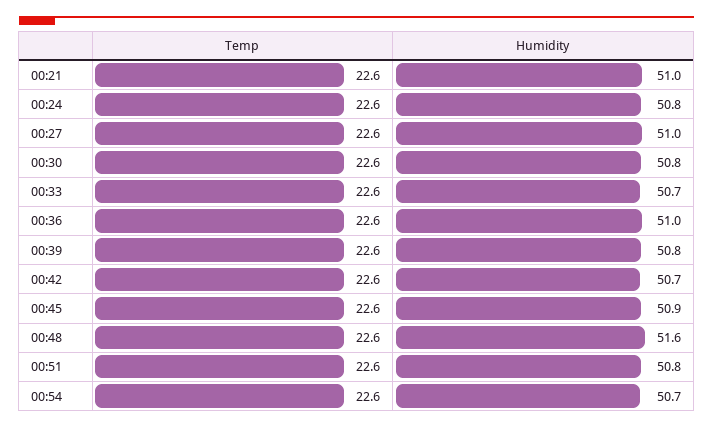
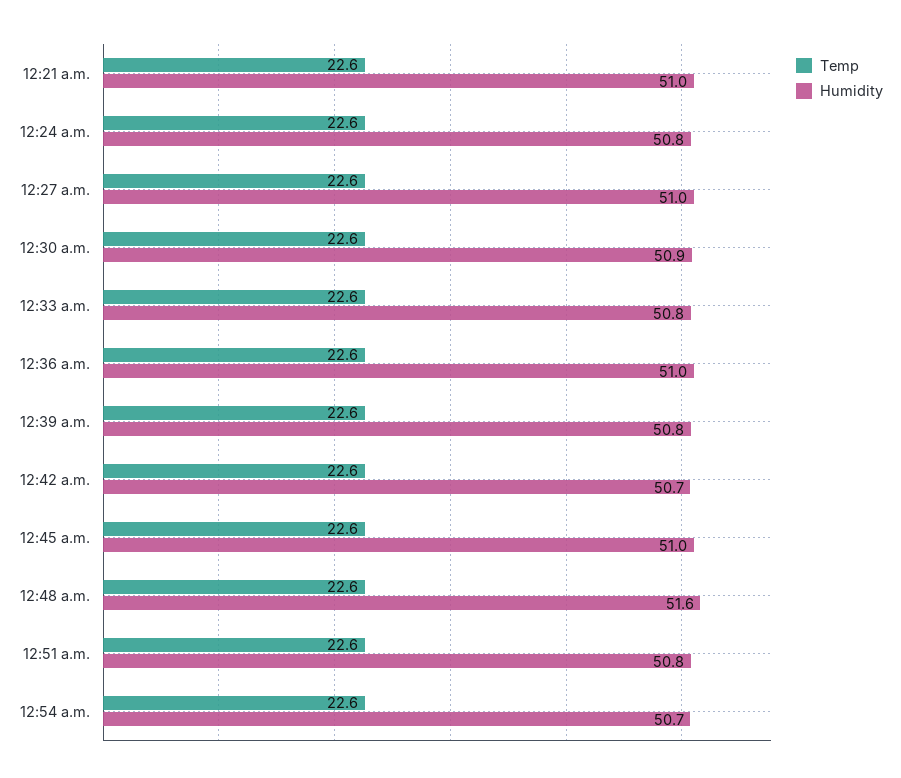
  {
    "Temp": {
      "00:21": 22.6,
      "00:24": 22.6,
      "00:27": 22.6,
      "00:30": 22.6,
      "00:33": 22.6,
      "00:36": 22.6,
      "00:39": 22.6,
      "00:42": 22.6,
      "00:45": 22.6,
      "00:48": 22.6,
      "00:51": 22.6,
      "00:54": 22.6
    },
    "Humidity": {
      "00:21": 51,
      "00:24": 50.8,
      "00:27": 51,
-     "00:30": 50.8,
+     "00:30": 50.9,
-     "00:33": 50.7,
+     "00:33": 50.8,
      "00:36": 51,
      "00:39": 50.8,
      "00:42": 50.7,
-     "00:45": 50.9,
+     "00:45": 51,
      "00:48": 51.6,
      "00:51": 50.8,
      "00:54": 50.7
    }
  }

